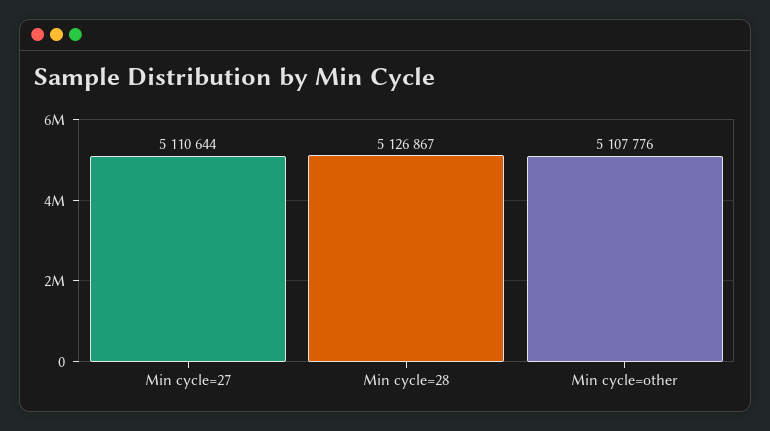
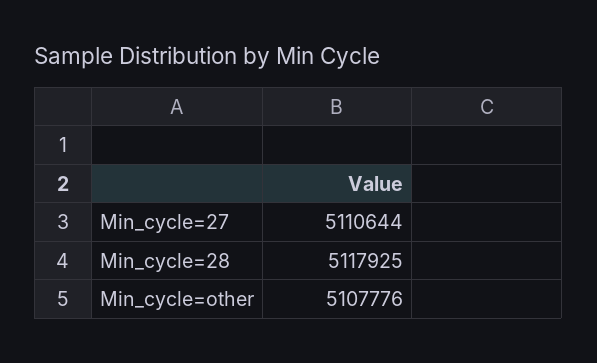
  {
    "Min cycle=27": 5110644,
-   "Min cycle=28": 5126867,
+   "Min cycle=28": 5117925,
    "Min cycle=other": 5107776
  }

